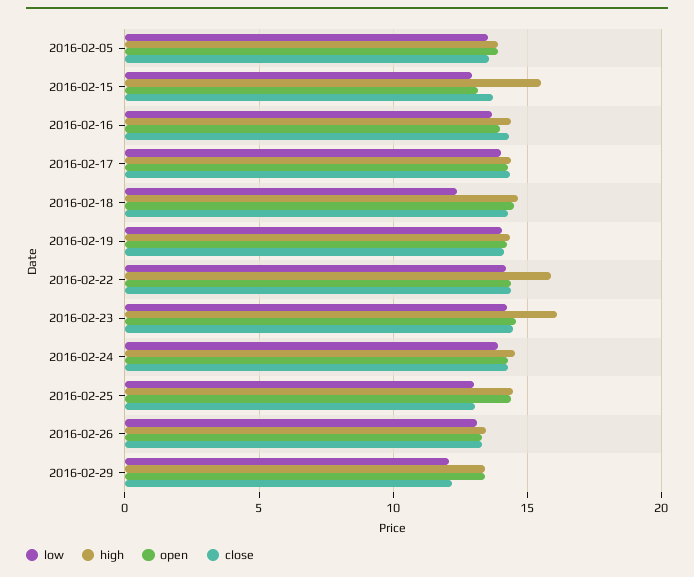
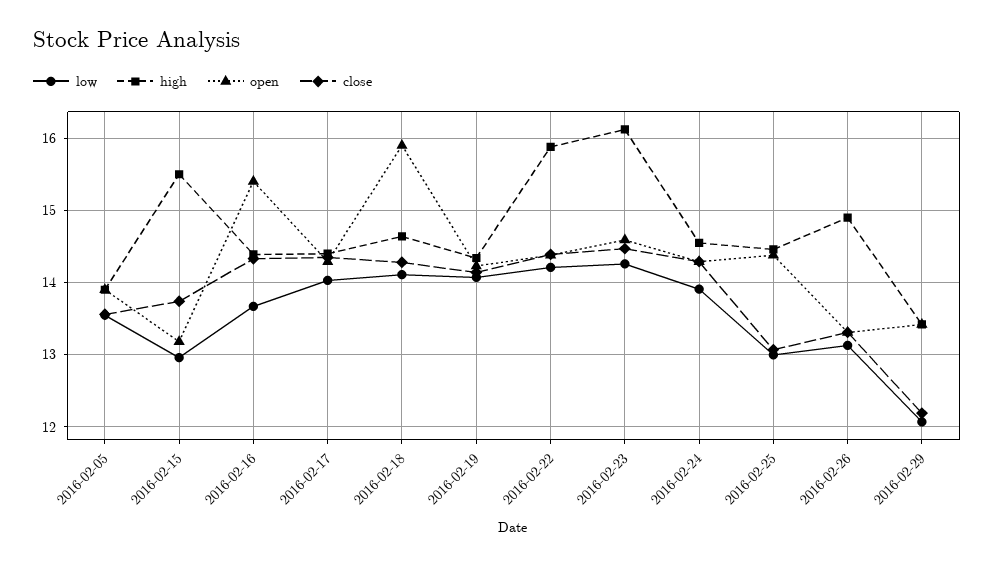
  {
    "low": {
      "2016-02-05": 13.6,
      "2016-02-15": 13,
      "2016-02-16": 13.7,
      "2016-02-17": 14,
-     "2016-02-18": 12.5,
+     "2016-02-18": 14.1,
      "2016-02-19": 14.1,
      "2016-02-22": 14.2,
      "2016-02-23": 14.3,
      "2016-02-24": 13.9,
      "2016-02-25": 13,
      "2016-02-26": 13.1,
      "2016-02-29": 12.1
    },
    "high": {
      "2016-02-05": 13.9,
      "2016-02-15": 15.5,
      "2016-02-16": 14.4,
      "2016-02-17": 14.4,
      "2016-02-18": 14.6,
      "2016-02-19": 14.3,
      "2016-02-22": 15.9,
      "2016-02-23": 16.1,
      "2016-02-24": 14.6,
      "2016-02-25": 14.5,
-     "2016-02-26": 13.5,
+     "2016-02-26": 14.9,
      "2016-02-29": 13.4
    },
    "open": {
      "2016-02-05": 13.9,
      "2016-02-15": 13.2,
-     "2016-02-16": 14,
+     "2016-02-16": 15.4,
      "2016-02-17": 14.3,
-     "2016-02-18": 14.5,
+     "2016-02-18": 15.9,
      "2016-02-19": 14.2,
      "2016-02-22": 14.4,
      "2016-02-23": 14.6,
      "2016-02-24": 14.3,
      "2016-02-25": 14.4,
      "2016-02-26": 13.3,
      "2016-02-29": 13.4
    },
    "close": {
      "2016-02-05": 13.6,
      "2016-02-15": 13.7,
      "2016-02-16": 14.3,
      "2016-02-17": 14.4,
      "2016-02-18": 14.3,
      "2016-02-19": 14.1,
      "2016-02-22": 14.4,
      "2016-02-23": 14.5,
      "2016-02-24": 14.3,
      "2016-02-25": 13.1,
      "2016-02-26": 13.3,
      "2016-02-29": 12.2
    }
  }

